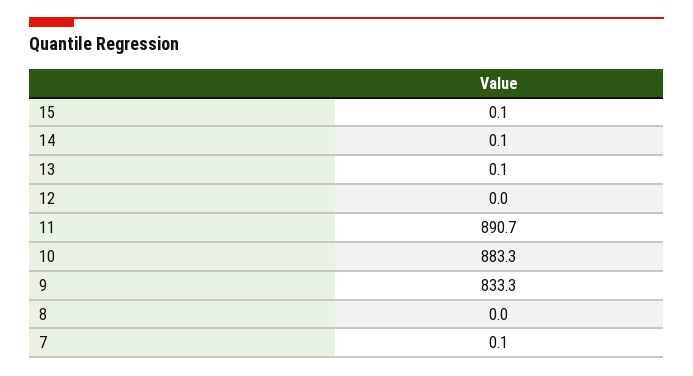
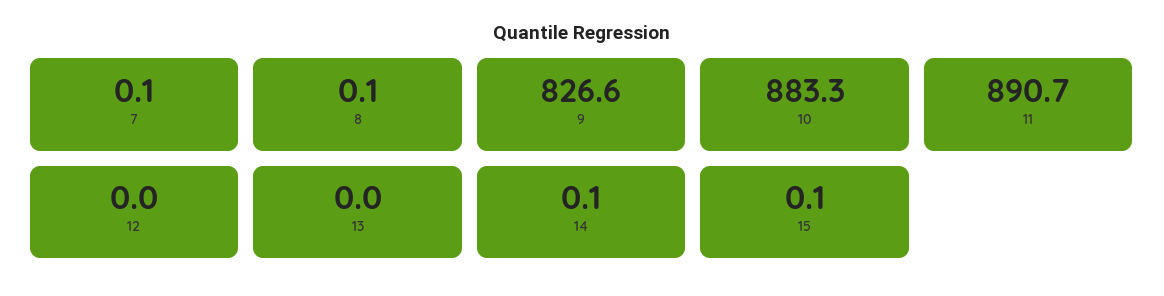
  {
    "15": 0.1,
    "14": 0.1,
-   "13": 0.1,
+   "13": 0,
    "12": 0,
    "11": 890.7,
    "10": 883.3,
-   "9": 833.3,
+   "9": 826.6,
-   "8": 0,
+   "8": 0.1,
    "7": 0.1
  }

